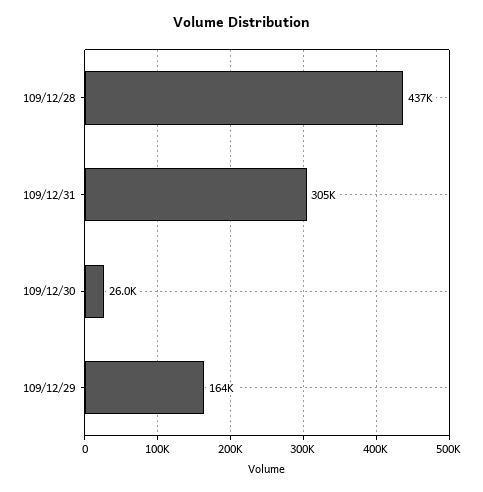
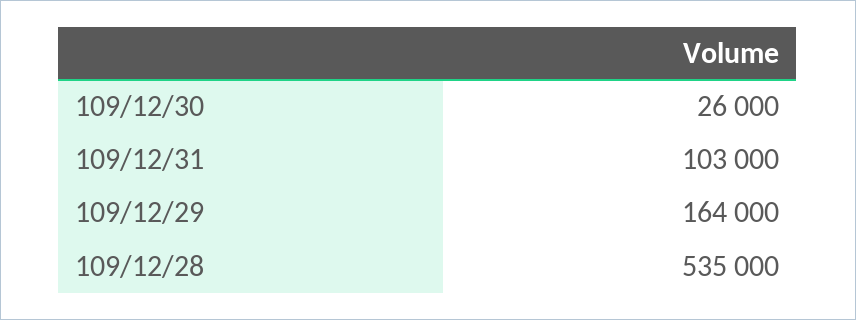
  {
-   "109/12/28": 437000,
+   "109/12/28": 535000,
-   "109/12/31": 305000,
+   "109/12/31": 103000,
    "109/12/30": 26000,
    "109/12/29": 164000
  }

